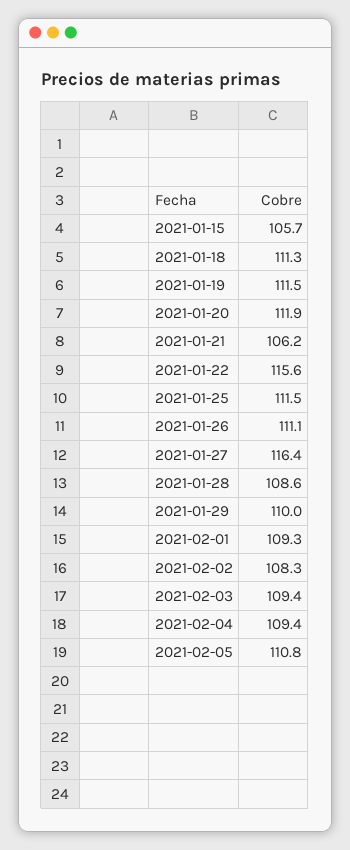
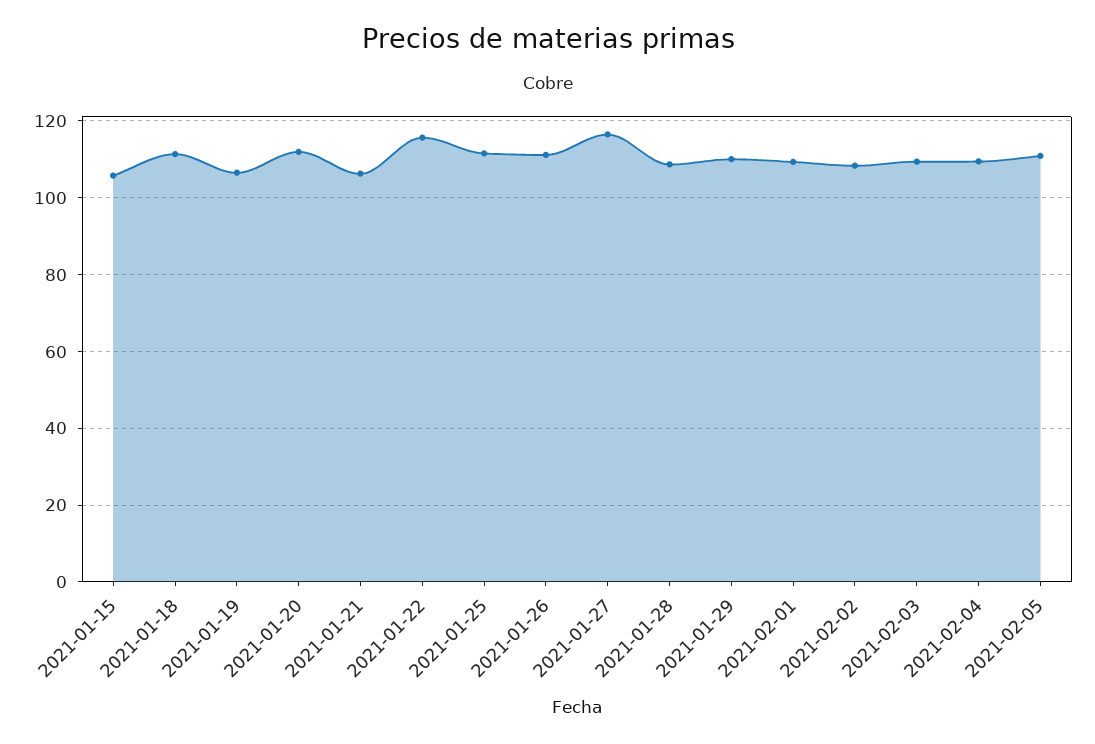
  {
    "2021-01-15": 105.7,
    "2021-01-18": 111.3,
-   "2021-01-19": 111.5,
+   "2021-01-19": 106,
    "2021-01-20": 111.9,
    "2021-01-21": 106.2,
    "2021-01-22": 115.6,
    "2021-01-25": 111.5,
    "2021-01-26": 111.1,
    "2021-01-27": 116.4,
    "2021-01-28": 108.6,
    "2021-01-29": 110,
    "2021-02-01": 109.3,
    "2021-02-02": 108.3,
    "2021-02-03": 109.4,
    "2021-02-04": 109.4,
    "2021-02-05": 110.8
  }

